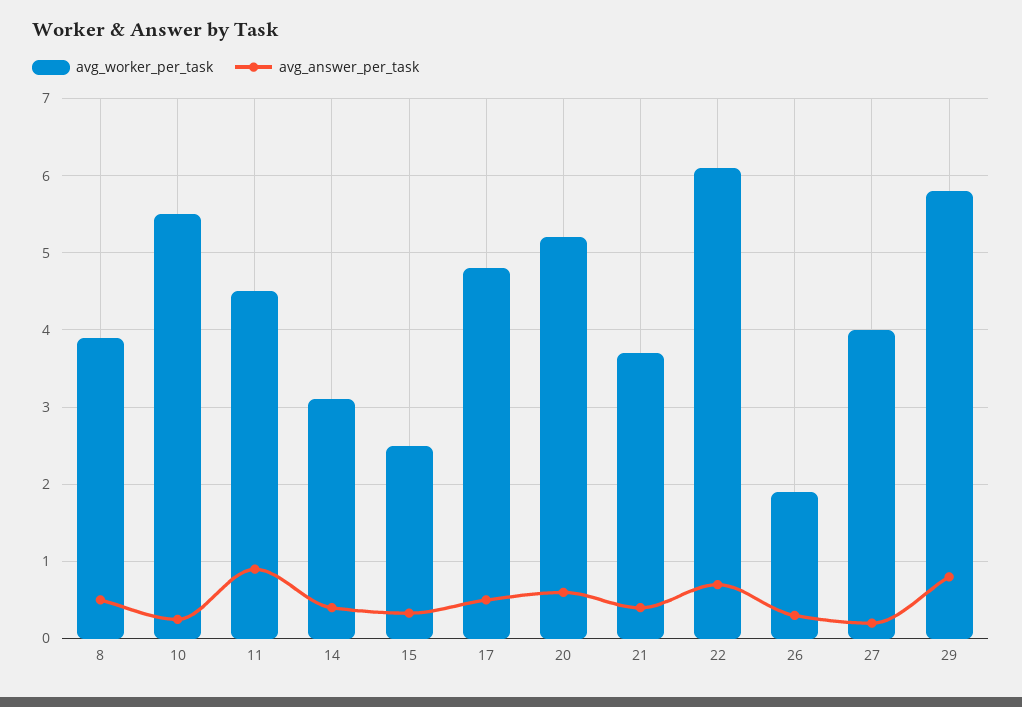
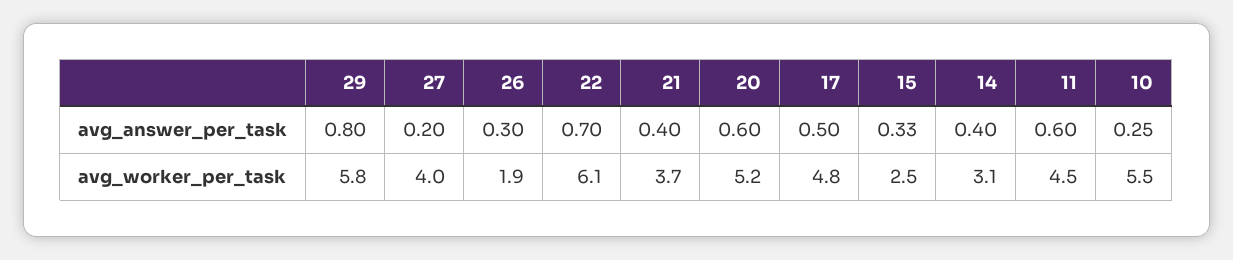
  {
    "avg_worker_per_task": {
-     "8": 3.9,
      "10": 5.5,
      "11": 4.5,
      "14": 3.1,
      "15": 2.5,
      "17": 4.8,
      "20": 5.2,
      "21": 3.7,
      "22": 6.1,
      "26": 1.9,
      "27": 4,
      "29": 5.8
    },
    "avg_answer_per_task": {
-     "8": 0.5,
      "10": 0.25,
-     "11": 0.9,
+     "11": 0.6,
      "14": 0.4,
      "15": 0.33,
      "17": 0.5,
      "20": 0.6,
      "21": 0.4,
      "22": 0.7,
      "26": 0.3,
      "27": 0.2,
      "29": 0.8
    }
  }

